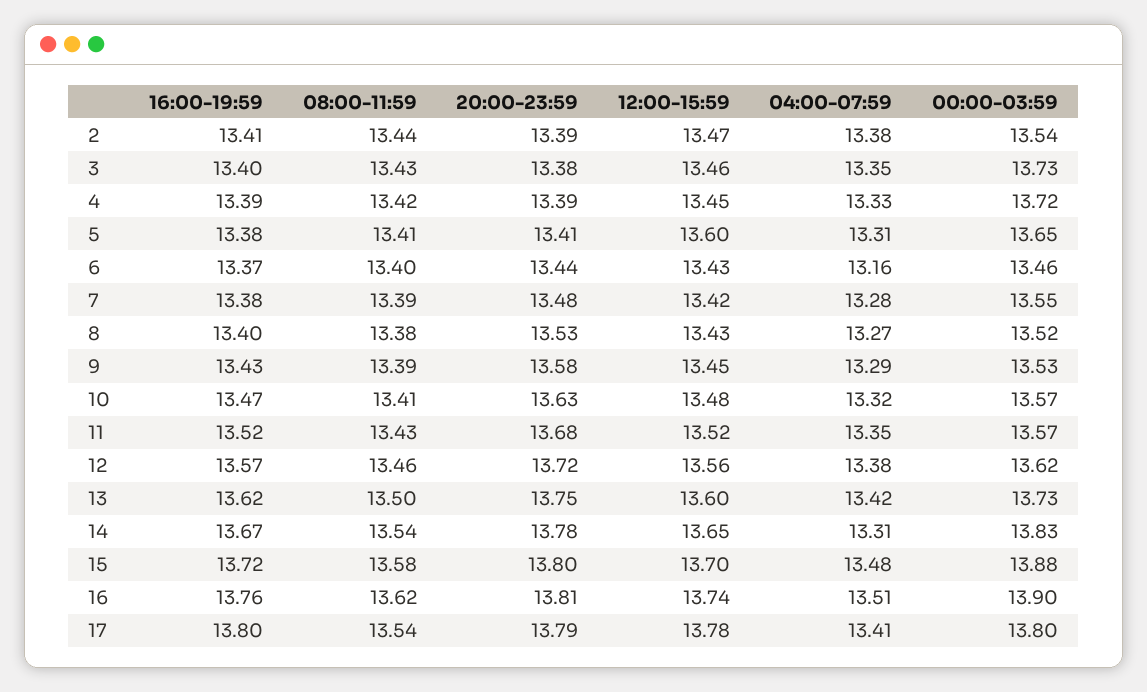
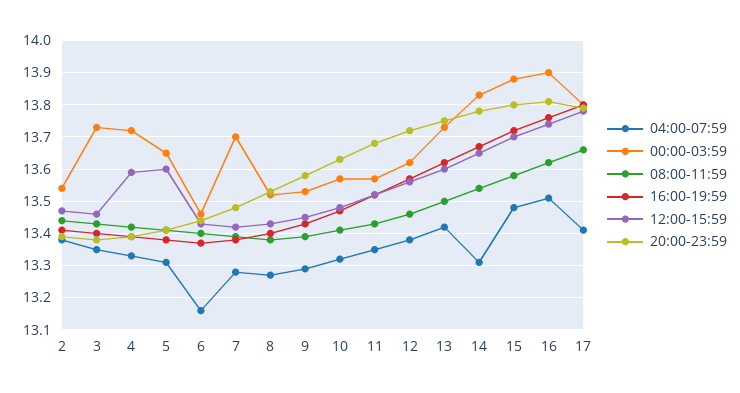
  {
    "16:00-19:59": {
      "2": 13.41,
      "3": 13.4,
      "4": 13.39,
      "5": 13.38,
      "6": 13.37,
      "7": 13.38,
      "8": 13.4,
      "9": 13.43,
      "10": 13.47,
      "11": 13.52,
      "12": 13.57,
      "13": 13.62,
      "14": 13.67,
      "15": 13.72,
      "16": 13.76,
      "17": 13.8
    },
    "08:00-11:59": {
      "2": 13.44,
      "3": 13.43,
      "4": 13.42,
      "5": 13.41,
      "6": 13.4,
      "7": 13.39,
      "8": 13.38,
      "9": 13.39,
      "10": 13.41,
      "11": 13.43,
      "12": 13.46,
      "13": 13.5,
      "14": 13.54,
      "15": 13.58,
      "16": 13.62,
-     "17": 13.54
+     "17": 13.65
    },
    "20:00-23:59": {
      "2": 13.39,
      "3": 13.38,
      "4": 13.39,
      "5": 13.41,
      "6": 13.44,
      "7": 13.48,
      "8": 13.53,
      "9": 13.58,
      "10": 13.63,
      "11": 13.68,
      "12": 13.72,
      "13": 13.75,
      "14": 13.78,
      "15": 13.8,
      "16": 13.81,
      "17": 13.79
    },
    "12:00-15:59": {
      "2": 13.47,
      "3": 13.46,
-     "4": 13.45,
+     "4": 13.6,
      "5": 13.6,
      "6": 13.43,
      "7": 13.42,
      "8": 13.43,
      "9": 13.45,
      "10": 13.48,
      "11": 13.52,
      "12": 13.56,
      "13": 13.6,
      "14": 13.65,
      "15": 13.7,
      "16": 13.74,
      "17": 13.78
    },
    "04:00-07:59": {
      "2": 13.38,
      "3": 13.35,
      "4": 13.33,
      "5": 13.31,
      "6": 13.16,
      "7": 13.28,
      "8": 13.27,
      "9": 13.29,
      "10": 13.32,
      "11": 13.35,
      "12": 13.38,
      "13": 13.42,
      "14": 13.31,
      "15": 13.48,
      "16": 13.51,
      "17": 13.41
    },
    "00:00-03:59": {
      "2": 13.54,
      "3": 13.73,
      "4": 13.72,
      "5": 13.65,
      "6": 13.46,
-     "7": 13.55,
+     "7": 13.7,
      "8": 13.52,
      "9": 13.53,
      "10": 13.57,
      "11": 13.57,
      "12": 13.62,
      "13": 13.73,
      "14": 13.83,
      "15": 13.88,
      "16": 13.9,
      "17": 13.8
    }
  }

